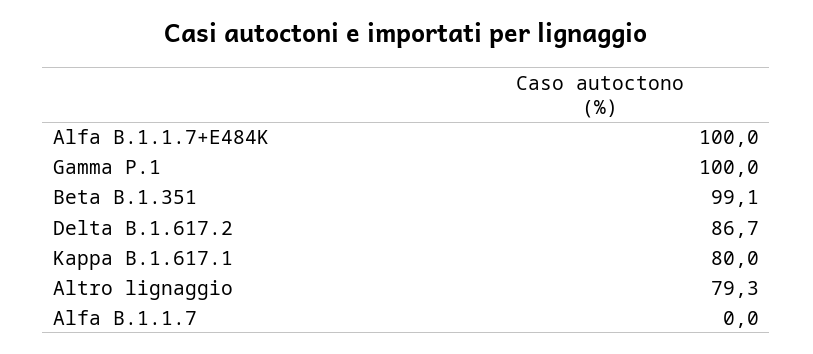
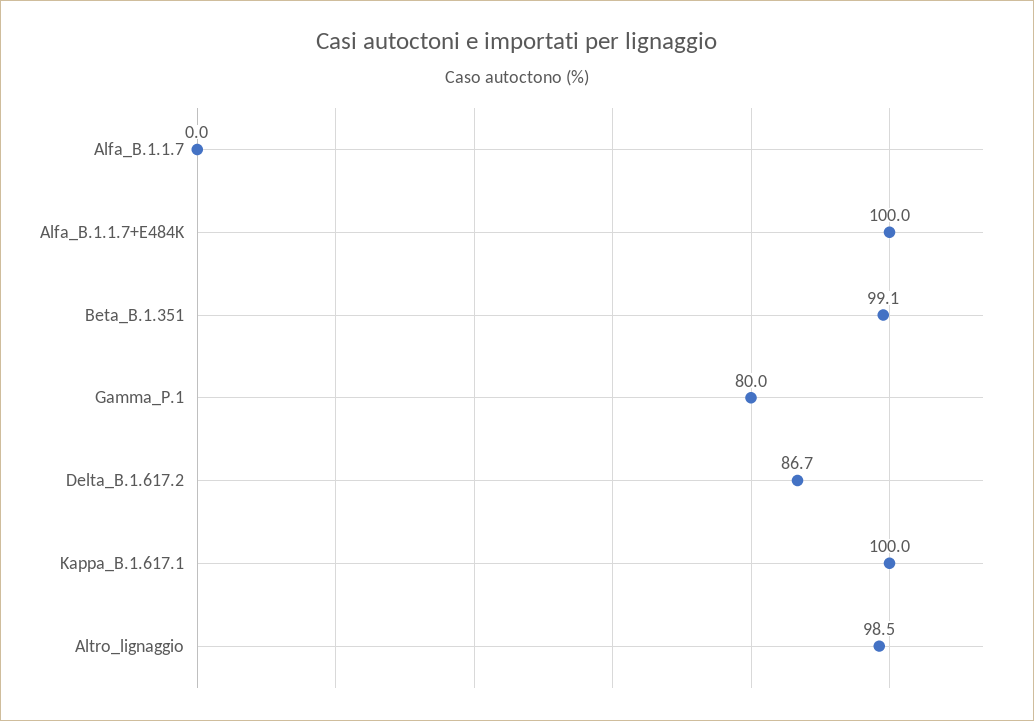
  {
    "Alfa B.1.1.7+E484K": 100,
-   "Gamma P.1": 100,
+   "Gamma P.1": 80,
    "Beta B.1.351": 99.1,
    "Delta B.1.617.2": 86.7,
-   "Kappa B.1.617.1": 80,
+   "Kappa B.1.617.1": 100,
-   "Altro lignaggio": 79.3,
+   "Altro lignaggio": 98.5,
    "Alfa B.1.1.7": 0
  }

